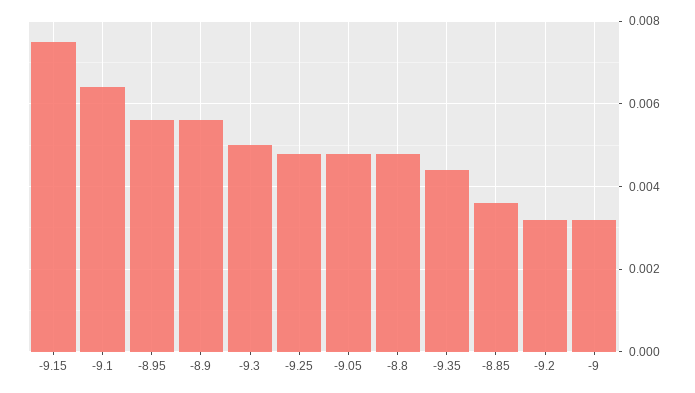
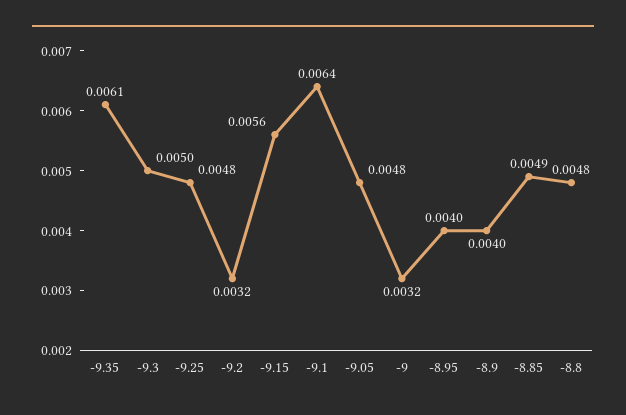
  {
-   "-9.15": 0.0075,
+   "-9.15": 0.0056,
    "-9.1": 0.0064,
-   "-8.95": 0.0055,
+   "-8.95": 0.004,
-   "-8.9": 0.0055,
+   "-8.9": 0.004,
    "-9.3": 0.005,
    "-9.25": 0.0048,
    "-9.05": 0.0048,
    "-8.8": 0.0048,
-   "-9.35": 0.0045,
+   "-9.35": 0.0061,
-   "-8.85": 0.0035,
+   "-8.85": 0.0049,
    "-9.2": 0.0032,
    "-9": 0.0032
  }

